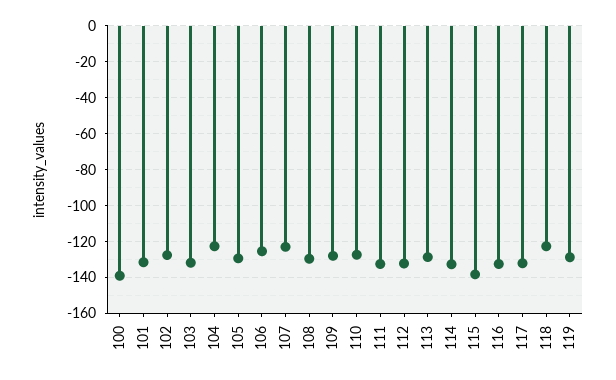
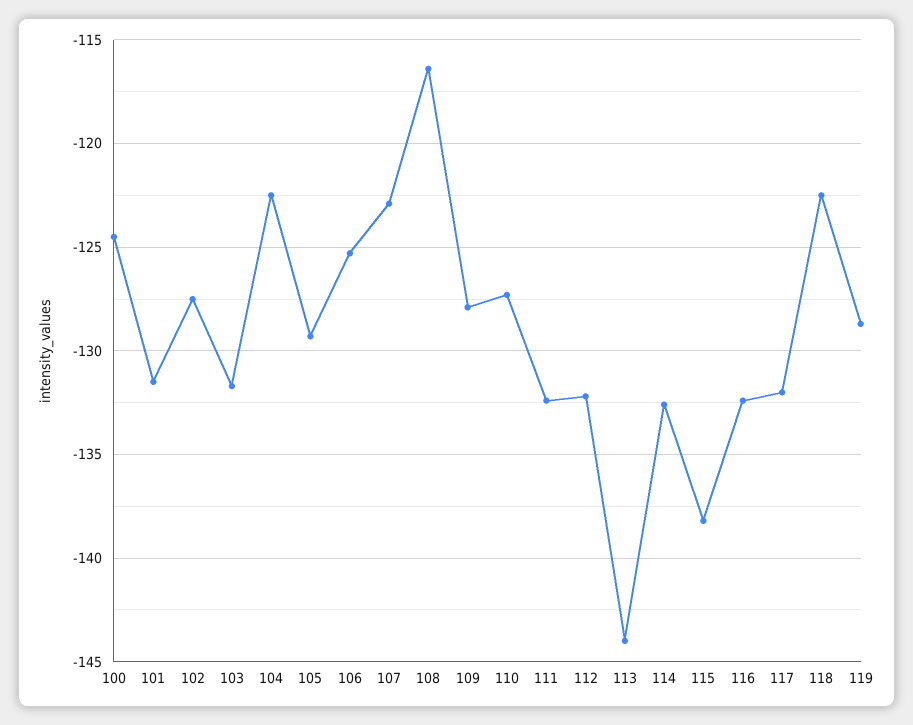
  {
-   "100": -140,
+   "100": -124.5,
    "101": -131.5,
    "102": -127.5,
    "103": -131.5,
    "104": -122.5,
    "105": -129.5,
    "106": -125.5,
    "107": -123,
-   "108": -130,
+   "108": -116.5,
    "109": -128,
    "110": -127.5,
    "111": -132.5,
    "112": -132,
-   "113": -130,
+   "113": -144,
    "114": -132.5,
    "115": -138,
    "116": -132.5,
    "117": -132,
    "118": -122.5,
    "119": -128.5
  }

